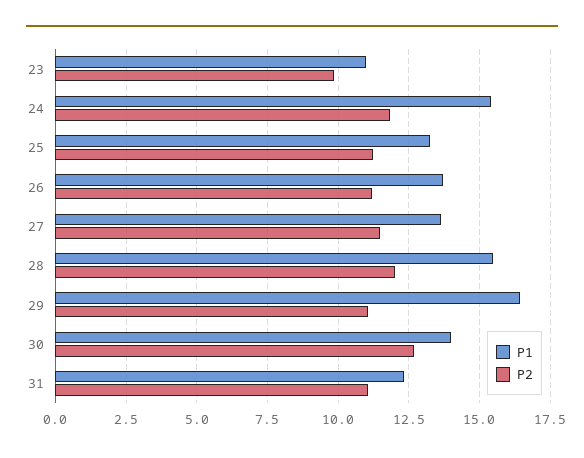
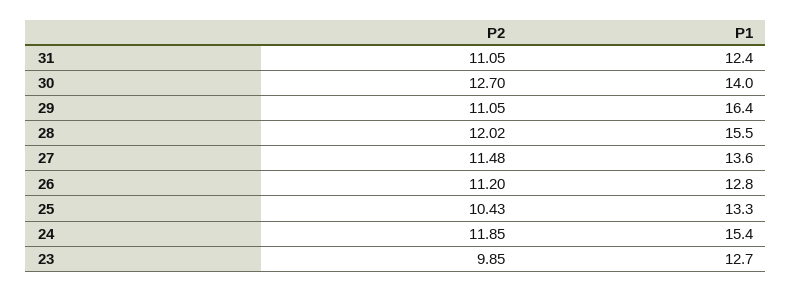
  {
    "P1": {
-     "23": 11,
+     "23": 12.7,
      "24": 15.4,
      "25": 13.3,
-     "26": 13.75,
+     "26": 12.8,
      "27": 13.6,
      "28": 15.5,
      "29": 16.4,
      "30": 14,
      "31": 12.4
    },
    "P2": {
      "23": 9.85,
      "24": 11.85,
-     "25": 11.25,
+     "25": 10.43,
      "26": 11.2,
      "27": 11.48,
      "28": 12.02,
      "29": 11.05,
      "30": 12.7,
      "31": 11.05
    }
  }

